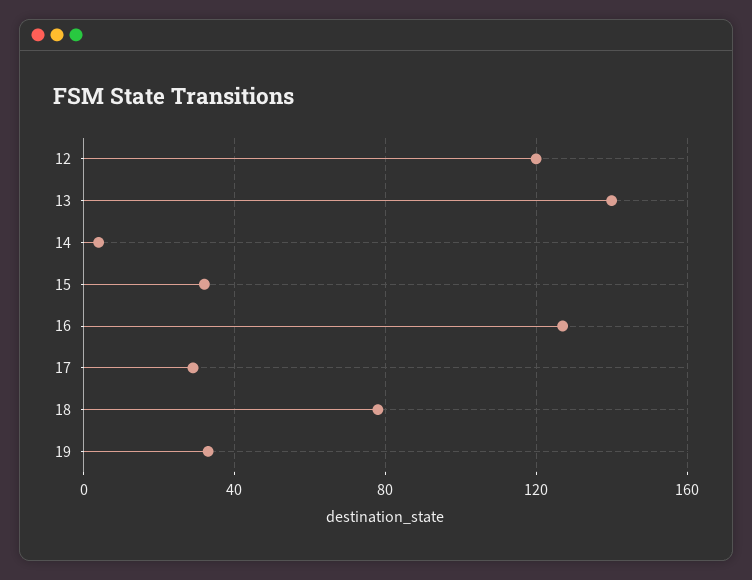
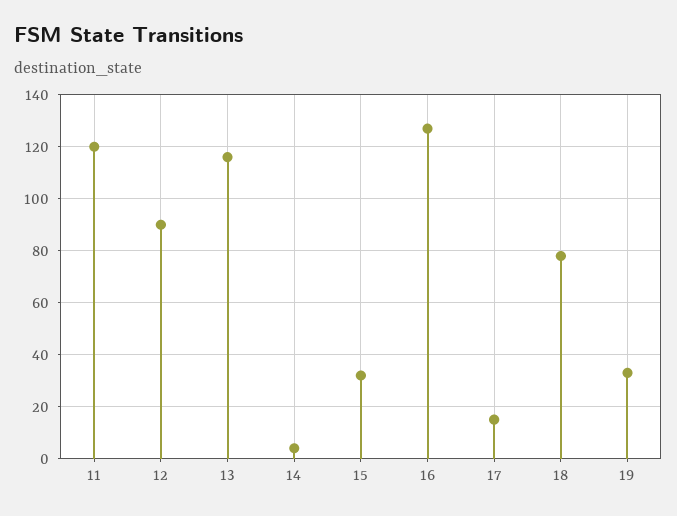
  {
-   "12": 120,
+   "12": 90,
-   "13": 140,
+   "13": 115,
    "14": 5,
    "15": 30,
    "16": 125,
-   "17": 30,
+   "17": 15,
    "18": 80,
-   "19": 35
+   "19": 35,
+   "11": 120
  }

